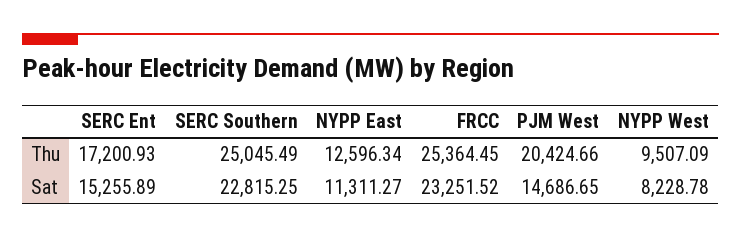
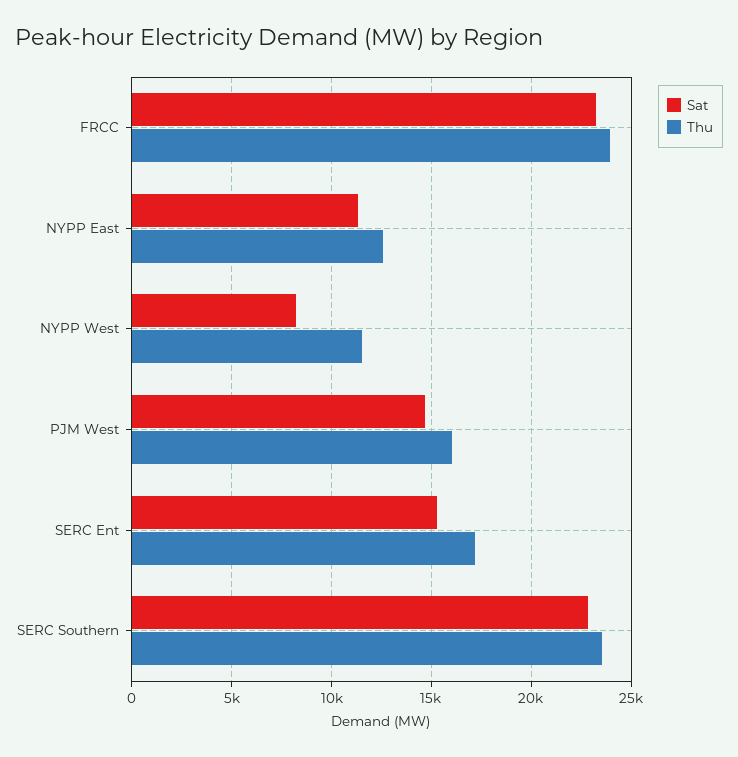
  {
    "Thu": {
      "SERC Ent": 17200.93,
-     "SERC Southern": 25045.49,
+     "SERC Southern": 23500,
      "NYPP East": 12596.34,
-     "FRCC": 25364.45,
+     "FRCC": 24000,
-     "PJM West": 20424.66,
+     "PJM West": 16000,
-     "NYPP West": 9507.09
+     "NYPP West": 11500
    },
    "Sat": {
      "SERC Ent": 15255.89,
      "SERC Southern": 22815.25,
      "NYPP East": 11311.27,
      "FRCC": 23251.52,
      "PJM West": 14686.65,
      "NYPP West": 8228.78
    }
  }

